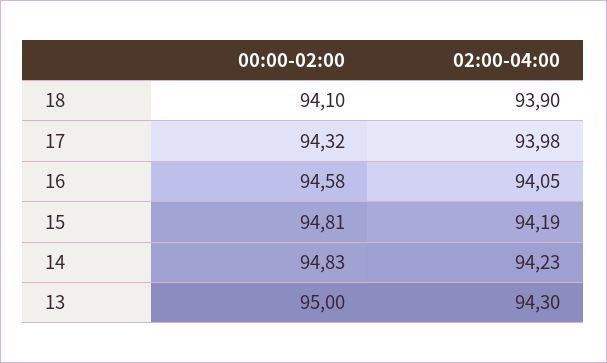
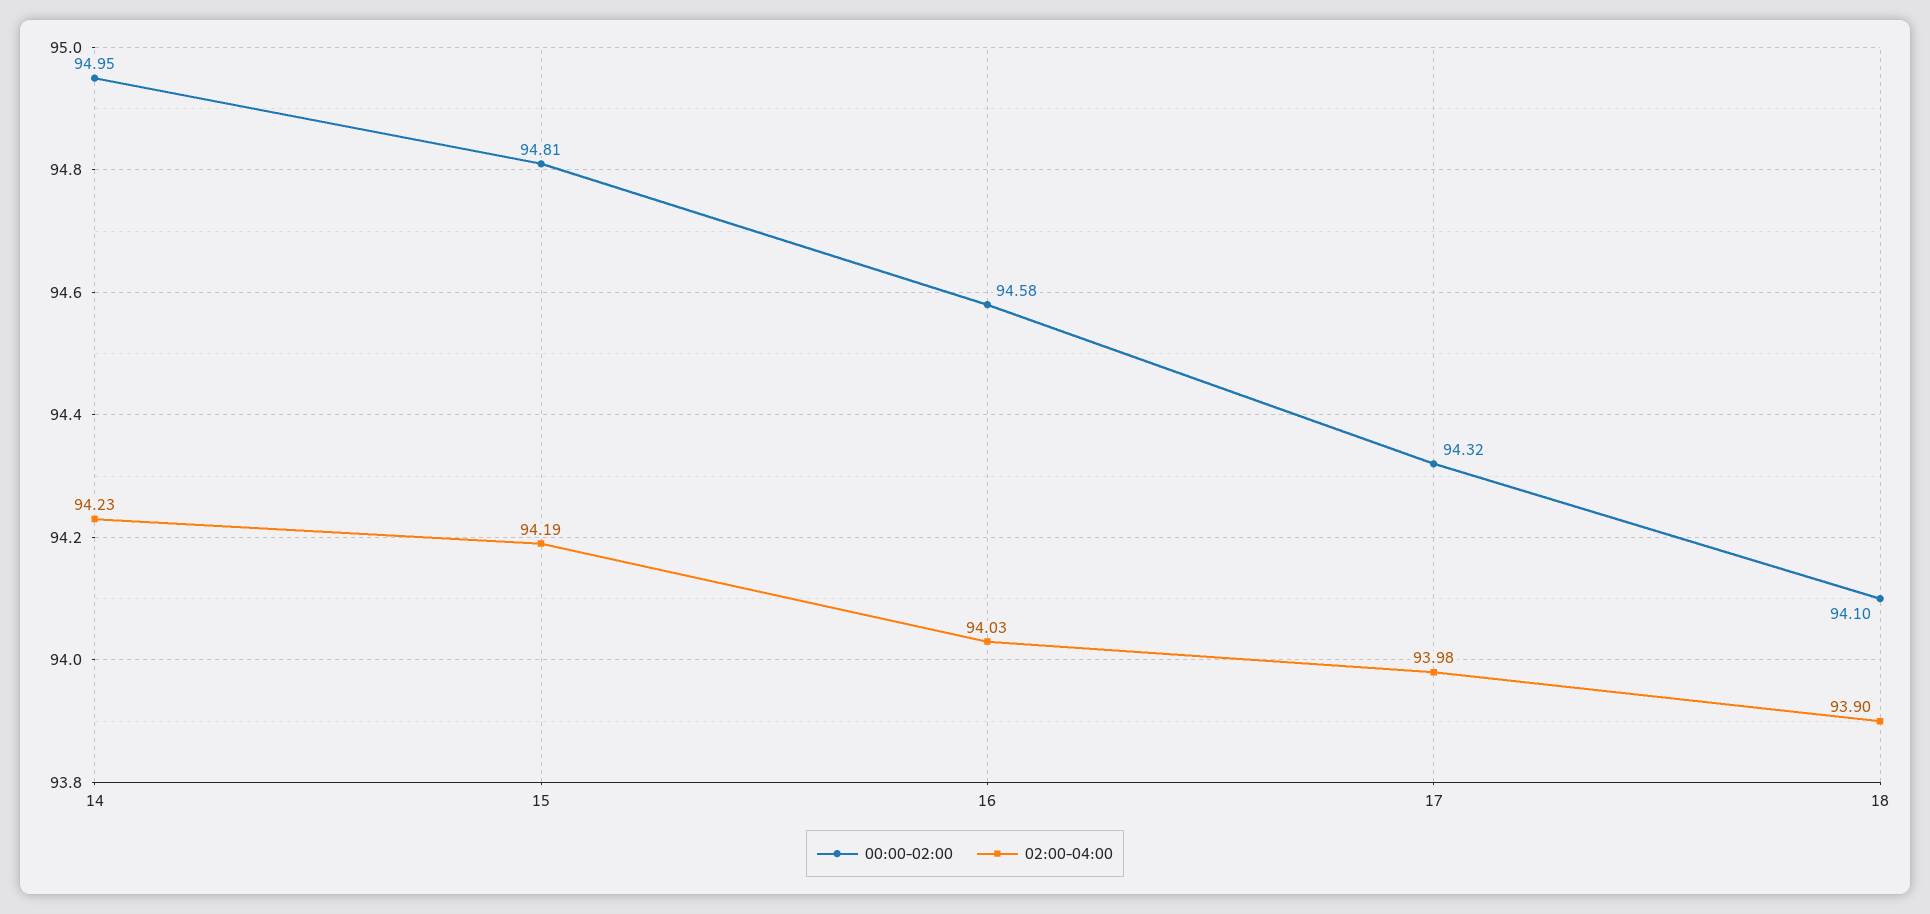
  {
    "00:00-02:00": {
      "18": 94.1,
      "17": 94.32,
      "16": 94.58,
      "15": 94.81,
-     "14": 94.83,
+     "14": 94.95
-     "13": 95
    },
    "02:00-04:00": {
      "18": 93.9,
      "17": 93.98,
-     "16": 94.05,
+     "16": 94.03,
      "15": 94.19,
-     "14": 94.23,
+     "14": 94.23
-     "13": 94.3
    }
  }

